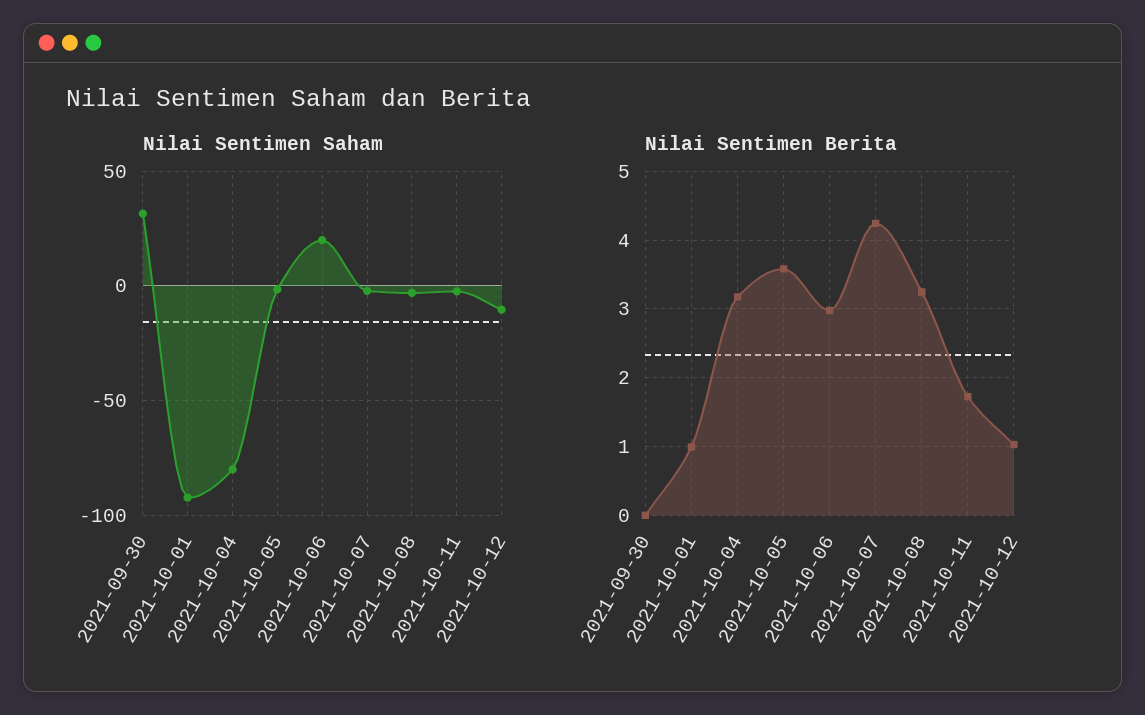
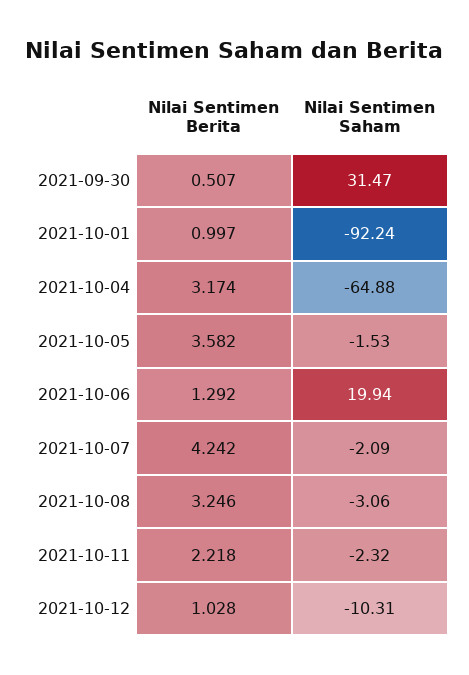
  {
    "Nilai Sentimen Saham": {
      "2021-09-30": 31.47,
      "2021-10-01": -92.24,
-     "2021-10-04": -80,
+     "2021-10-04": -64.88,
      "2021-10-05": -1.53,
      "2021-10-06": 19.94,
      "2021-10-07": -2.09,
      "2021-10-08": -3.06,
      "2021-10-11": -2.32,
      "2021-10-12": -10.31
    },
    "Nilai Sentimen Berita": {
-     "2021-09-30": 0,
+     "2021-09-30": 0.507,
      "2021-10-01": 0.997,
      "2021-10-04": 3.174,
      "2021-10-05": 3.582,
-     "2021-10-06": 3,
+     "2021-10-06": 1.292,
      "2021-10-07": 4.242,
      "2021-10-08": 3.246,
-     "2021-10-11": 1.7,
+     "2021-10-11": 2.218,
      "2021-10-12": 1.028
    }
  }

